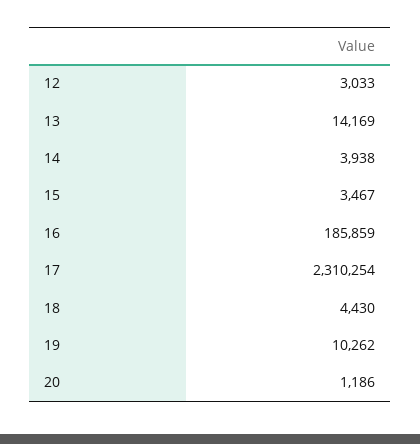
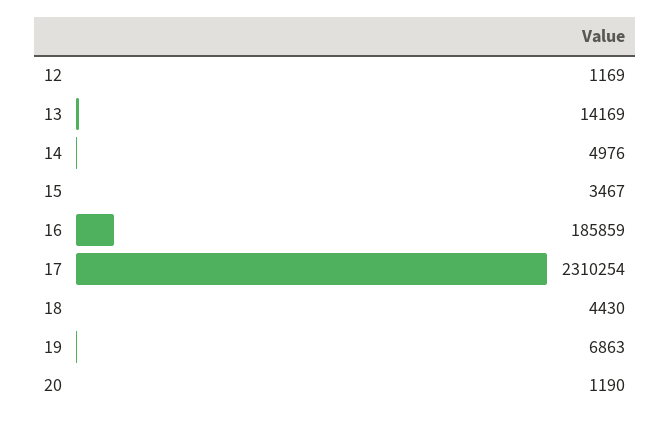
  {
-   "12": 3033,
+   "12": 1169,
    "13": 14169,
-   "14": 3938,
+   "14": 4976,
    "15": 3467,
    "16": 185859,
    "17": 2310254,
    "18": 4430,
-   "19": 10262,
+   "19": 6863,
-   "20": 1186
+   "20": 1190
  }

